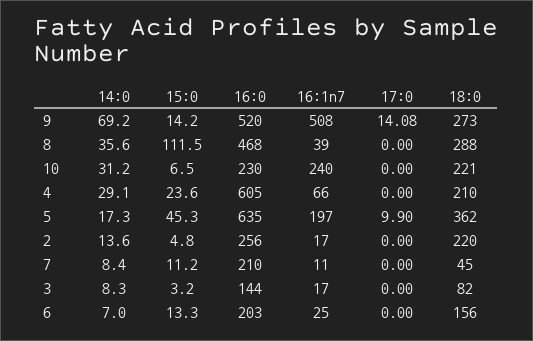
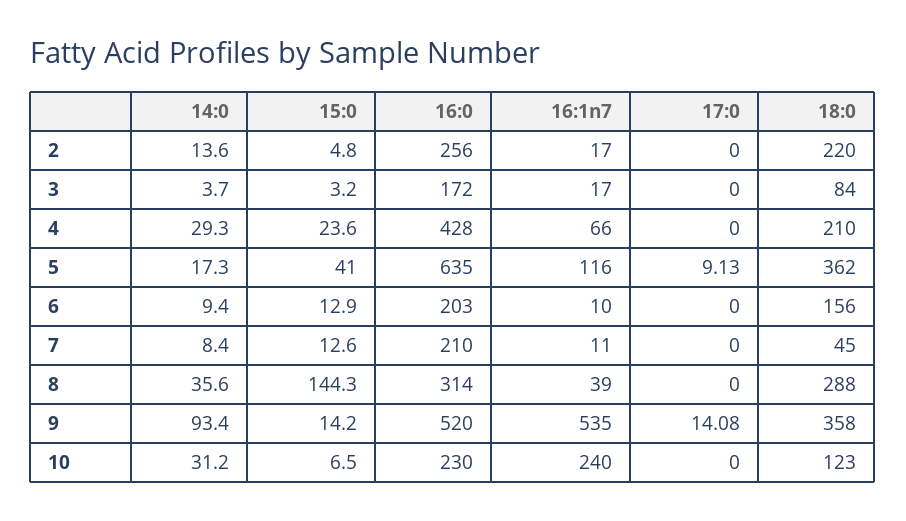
  {
    "14:0": {
-     "9": 69.2,
+     "9": 93.4,
      "8": 35.6,
      "10": 31.2,
-     "4": 29.1,
+     "4": 29.3,
      "5": 17.3,
      "2": 13.6,
      "7": 8.4,
-     "3": 8.3,
+     "3": 3.7,
-     "6": 7
+     "6": 9.4
    },
    "15:0": {
      "9": 14.2,
-     "8": 111.5,
+     "8": 144.3,
      "10": 6.5,
      "4": 23.6,
-     "5": 45.3,
+     "5": 41,
      "2": 4.8,
-     "7": 11.2,
+     "7": 12.6,
      "3": 3.2,
-     "6": 13.3
+     "6": 12.9
    },
    "16:0": {
      "9": 520,
-     "8": 468,
+     "8": 314,
      "10": 230,
-     "4": 605,
+     "4": 428,
      "5": 635,
      "2": 256,
      "7": 210,
-     "3": 144,
+     "3": 172,
      "6": 203
    },
    "16:1n7": {
-     "9": 508,
+     "9": 535,
      "8": 39,
      "10": 240,
      "4": 66,
-     "5": 197,
+     "5": 116,
      "2": 17,
      "7": 11,
      "3": 17,
-     "6": 25
+     "6": 10
    },
    "17:0": {
      "9": 14.08,
      "8": 0,
      "10": 0,
      "4": 0,
-     "5": 9.9,
+     "5": 9.13,
      "2": 0,
      "7": 0,
      "3": 0,
      "6": 0
    },
    "18:0": {
-     "9": 273,
+     "9": 358,
      "8": 288,
-     "10": 221,
+     "10": 123,
      "4": 210,
      "5": 362,
      "2": 220,
      "7": 45,
-     "3": 82,
+     "3": 84,
      "6": 156
    }
  }

